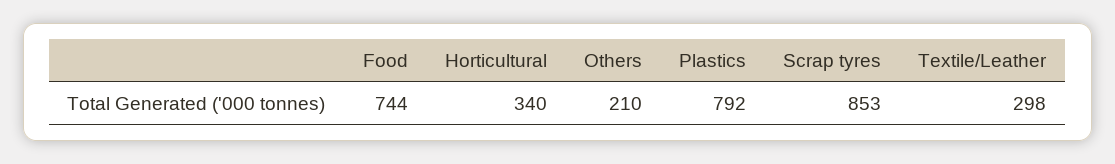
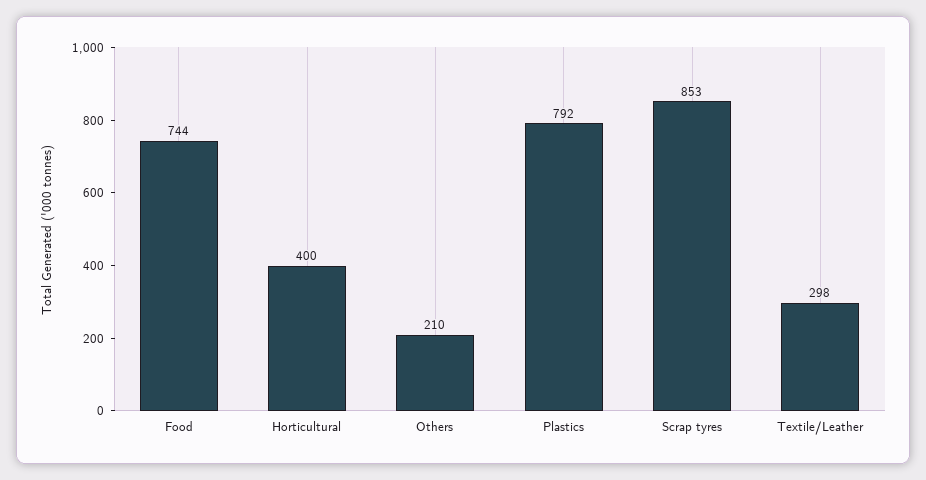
  {
    "Food": 744,
-   "Horticultural": 340,
+   "Horticultural": 400,
    "Others": 210,
    "Plastics": 792,
    "Scrap tyres": 853,
    "Textile/Leather": 298
  }

